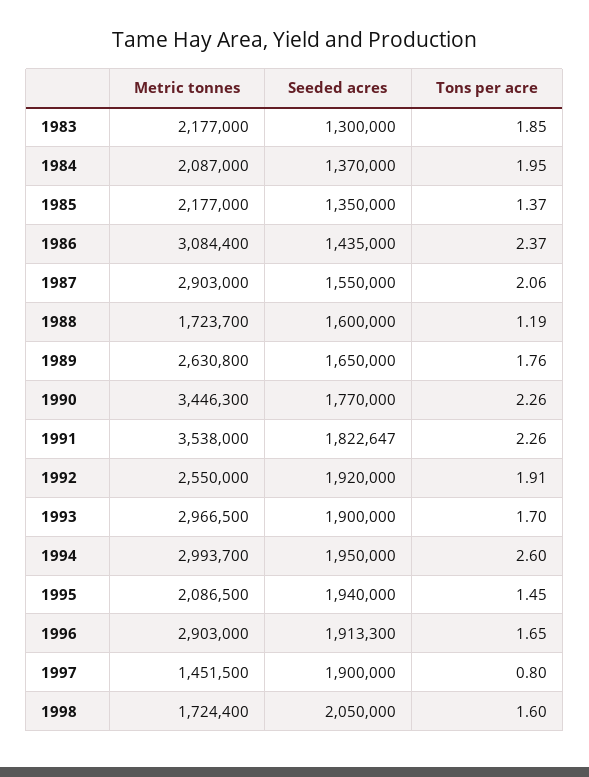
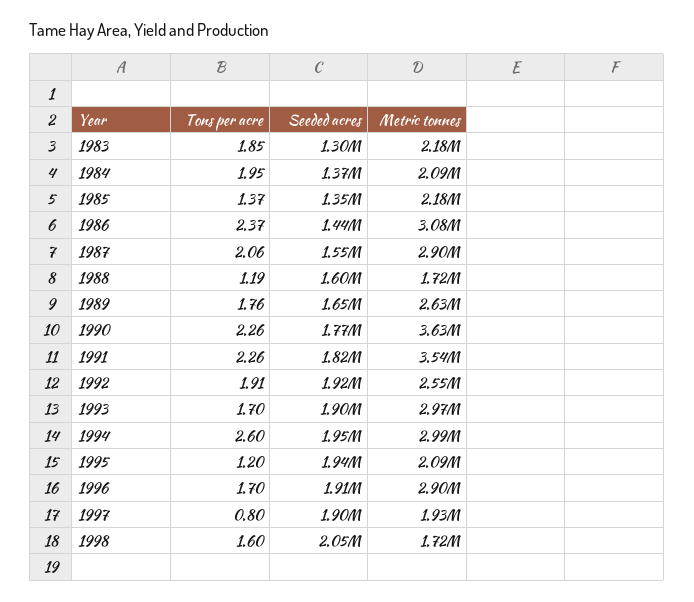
  {
    "Metric tonnes": {
      "1983": 2177000,
      "1984": 2087000,
      "1985": 2177000,
      "1986": 3084400,
      "1987": 2903000,
      "1988": 1723700,
      "1989": 2630800,
-     "1990": 3446300,
+     "1990": 3630000,
      "1991": 3538000,
      "1992": 2550000,
      "1993": 2966500,
      "1994": 2993700,
      "1995": 2086500,
      "1996": 2903000,
-     "1997": 1451500,
+     "1997": 1930000,
      "1998": 1724400
    },
    "Seeded acres": {
      "1983": 1300000,
      "1984": 1370000,
      "1985": 1350000,
      "1986": 1435000,
      "1987": 1550000,
      "1988": 1600000,
      "1989": 1650000,
      "1990": 1770000,
      "1991": 1822647,
      "1992": 1920000,
      "1993": 1900000,
      "1994": 1950000,
      "1995": 1940000,
      "1996": 1913300,
      "1997": 1900000,
      "1998": 2050000
    },
    "Tons per acre": {
      "1983": 1.85,
      "1984": 1.95,
      "1985": 1.37,
      "1986": 2.37,
      "1987": 2.06,
      "1988": 1.19,
      "1989": 1.76,
      "1990": 2.26,
      "1991": 2.26,
      "1992": 1.91,
      "1993": 1.7,
      "1994": 2.6,
-     "1995": 1.45,
+     "1995": 1.2,
-     "1996": 1.65,
+     "1996": 1.7,
      "1997": 0.8,
      "1998": 1.6
    }
  }

